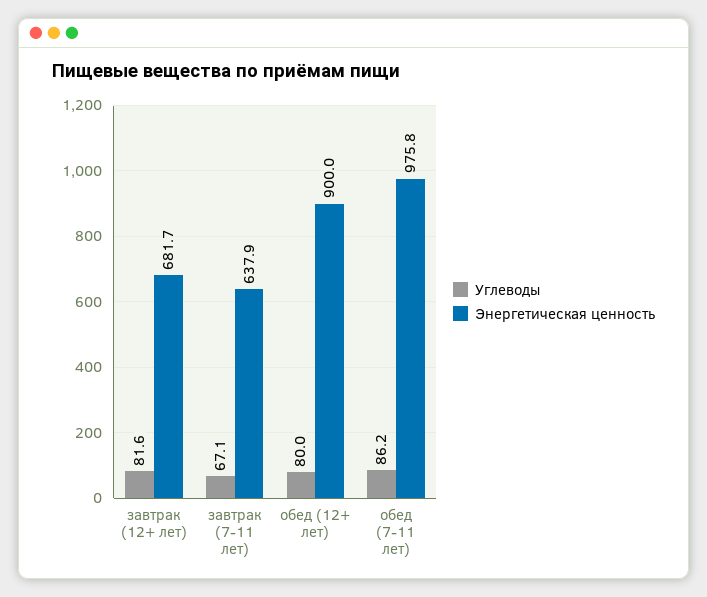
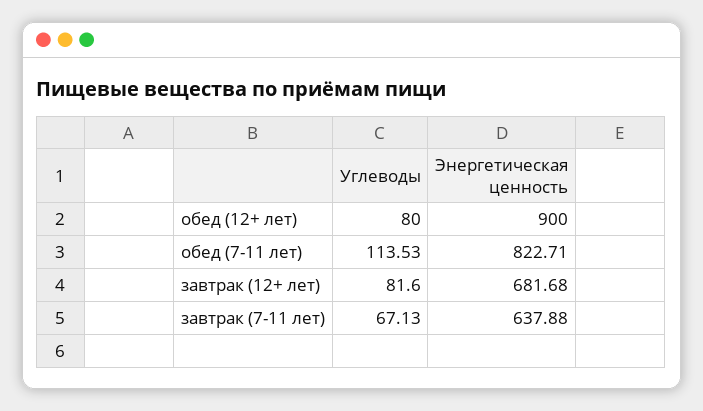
  {
    "Углеводы": {
      "завтрак (12+ лет)": 81.6,
      "завтрак (7-11 лет)": 67.13,
      "обед (12+ лет)": 80,
-     "обед (7-11 лет)": 86.2
+     "обед (7-11 лет)": 113.53
    },
    "Энергетическая ценность": {
      "завтрак (12+ лет)": 681.68,
      "завтрак (7-11 лет)": 637.88,
      "обед (12+ лет)": 900,
-     "обед (7-11 лет)": 975.8
+     "обед (7-11 лет)": 822.71
    }
  }

